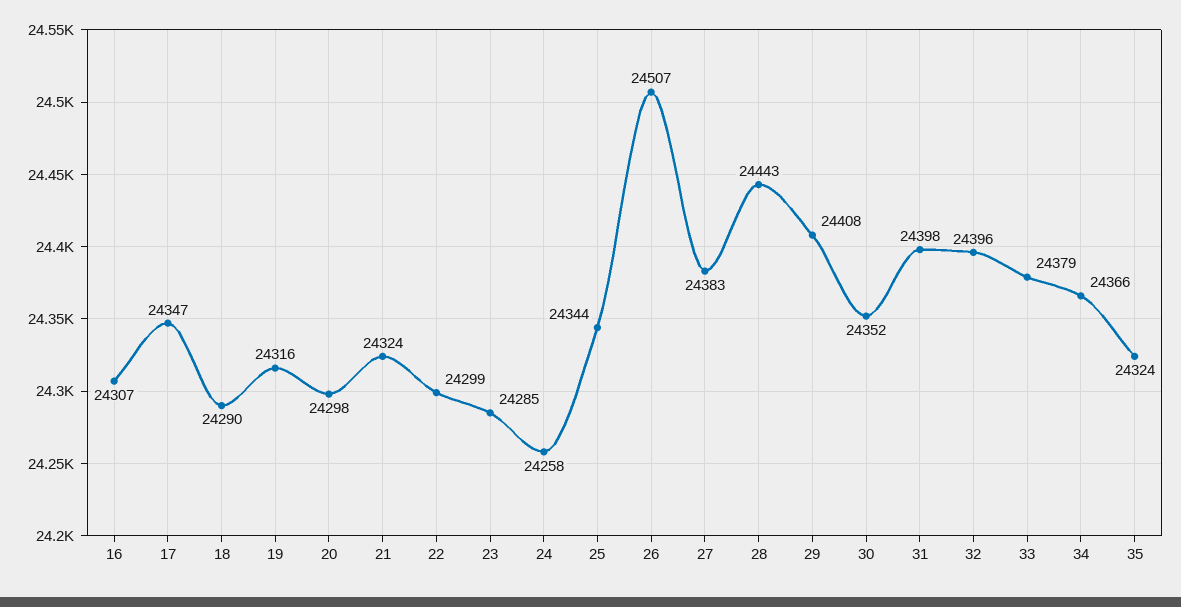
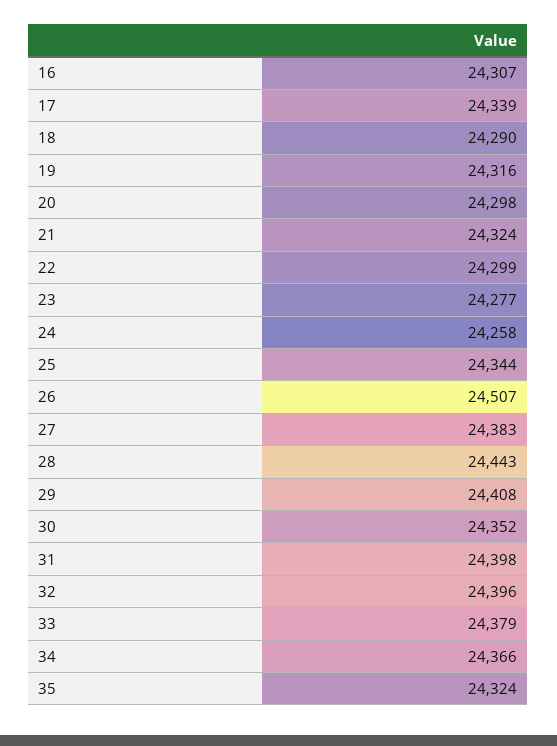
  {
    "16": 24307,
-   "17": 24347,
+   "17": 24339,
    "18": 24290,
    "19": 24316,
    "20": 24298,
    "21": 24324,
    "22": 24299,
-   "23": 24285,
+   "23": 24277,
    "24": 24258,
    "25": 24344,
    "26": 24507,
    "27": 24383,
    "28": 24443,
    "29": 24408,
    "30": 24352,
    "31": 24398,
    "32": 24396,
    "33": 24379,
    "34": 24366,
    "35": 24324
  }

